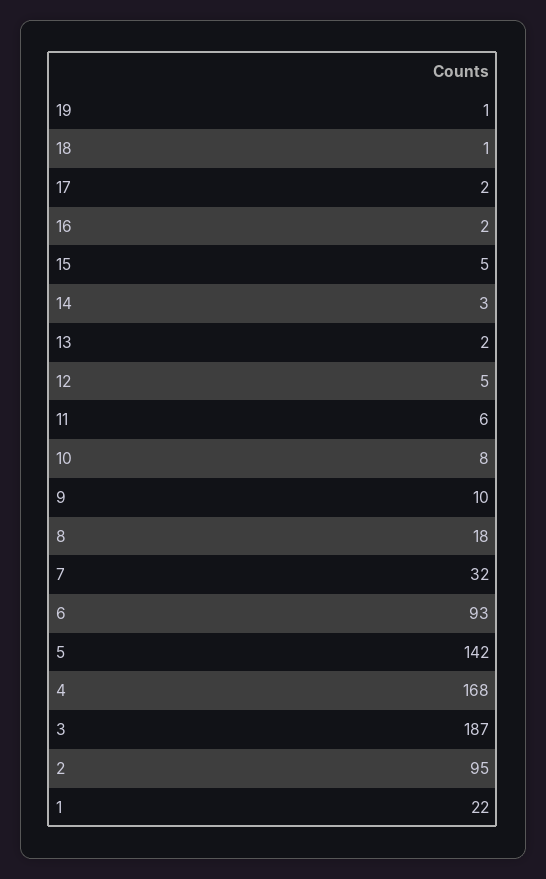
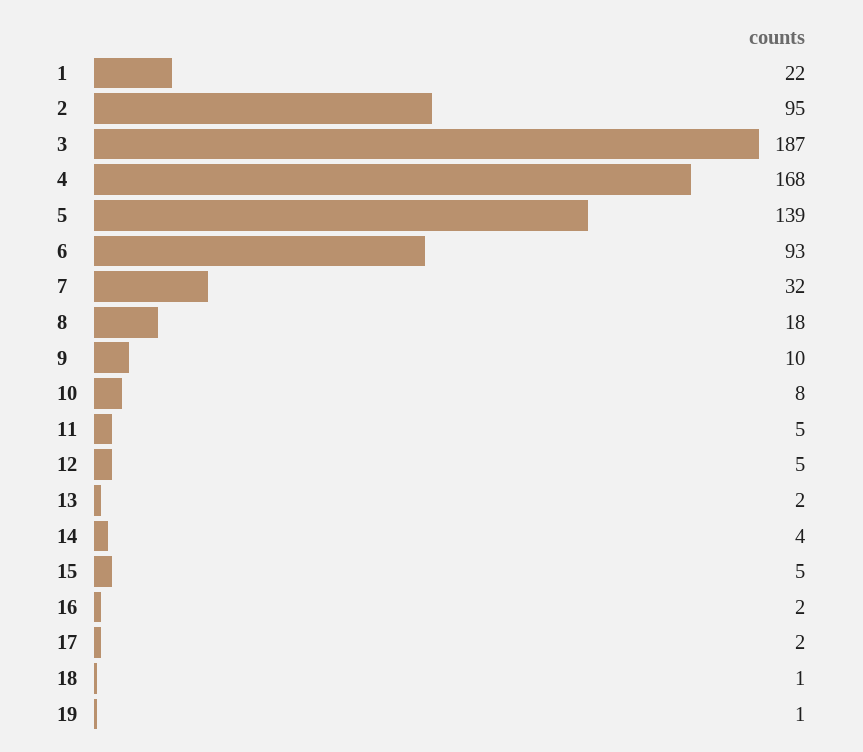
  {
    "19": 1,
    "18": 1,
    "17": 2,
    "16": 2,
    "15": 5,
-   "14": 3,
+   "14": 4,
    "13": 2,
    "12": 5,
-   "11": 6,
+   "11": 5,
    "10": 8,
    "9": 10,
    "8": 18,
    "7": 32,
    "6": 93,
-   "5": 142,
+   "5": 139,
    "4": 168,
    "3": 187,
    "2": 95,
    "1": 22
  }

